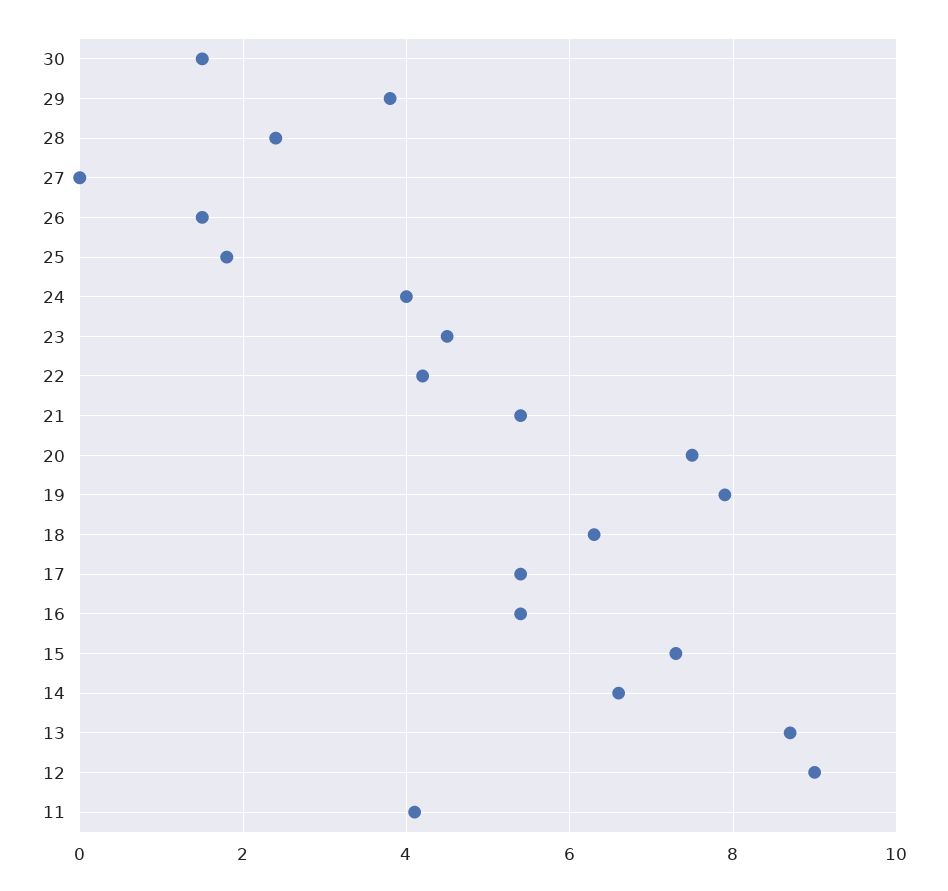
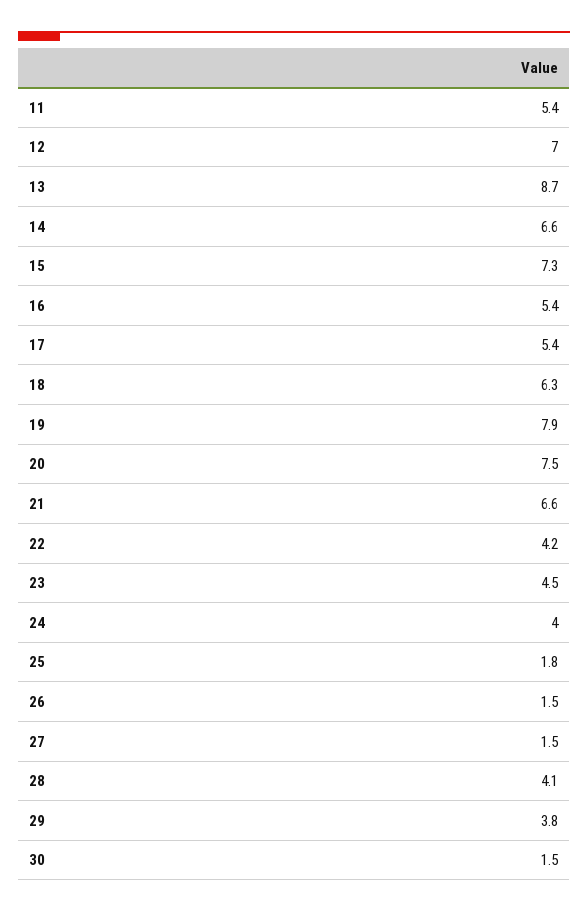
  {
    "30": 1.5,
    "29": 3.8,
-   "28": 2.5,
+   "28": 4.1,
-   "27": 0,
+   "27": 1.5,
    "26": 1.5,
    "25": 1.8,
    "24": 4,
    "23": 4.5,
    "22": 4.2,
-   "21": 5.5,
+   "21": 6.6,
    "20": 7.5,
    "19": 7.9,
    "18": 6.3,
    "17": 5.4,
    "16": 5.4,
    "15": 7.3,
    "14": 6.6,
    "13": 8.7,
-   "12": 9,
+   "12": 7,
-   "11": 4
+   "11": 5.4
  }

